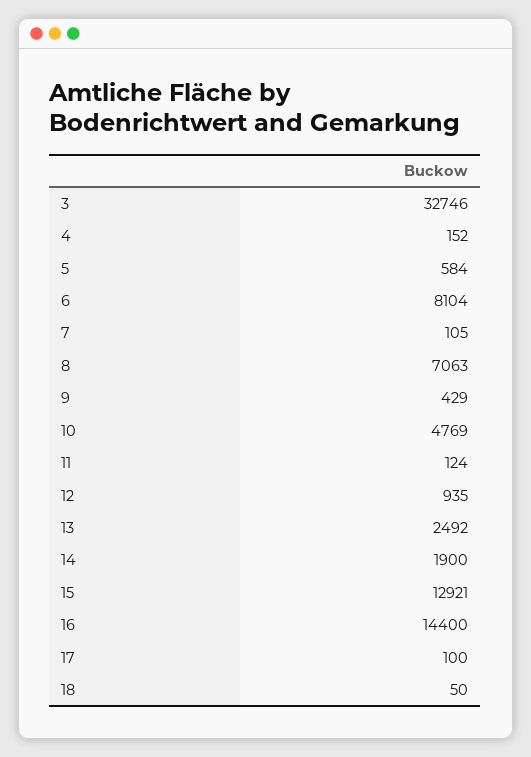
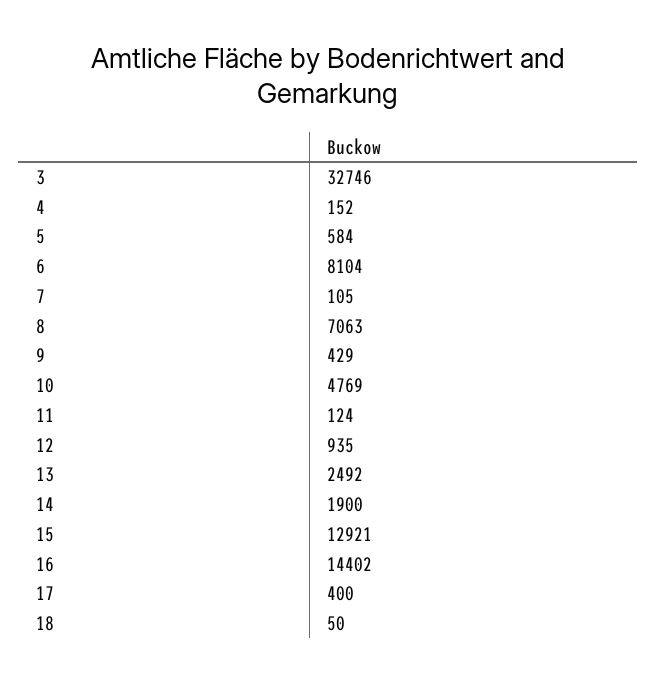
  {
    "3": 32746,
    "4": 152,
    "5": 584,
    "6": 8104,
    "7": 105,
    "8": 7063,
    "9": 429,
    "10": 4769,
    "11": 124,
    "12": 935,
    "13": 2492,
    "14": 1900,
    "15": 12921,
-   "16": 14400,
+   "16": 14402,
-   "17": 100,
+   "17": 400,
    "18": 50
  }

